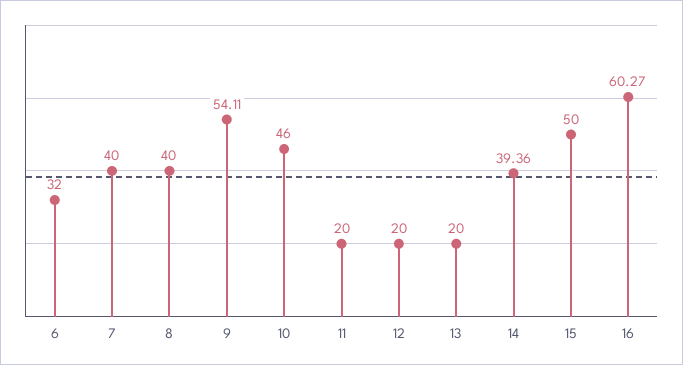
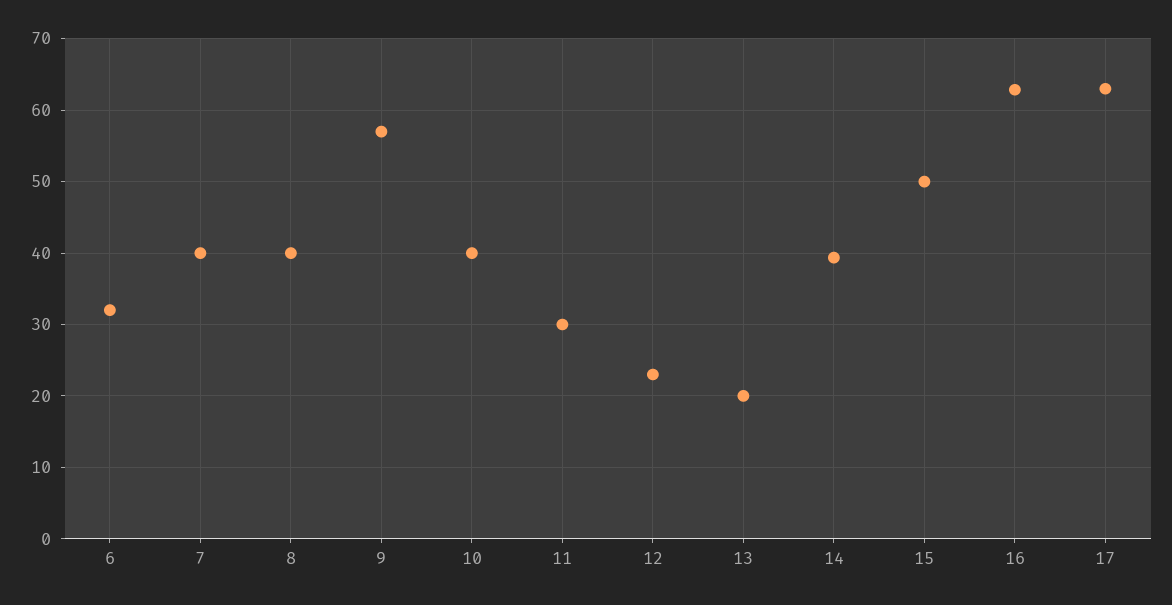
  {
    "6": 32,
    "7": 40,
    "8": 40,
-   "9": 54.11,
+   "9": 57,
-   "10": 46,
+   "10": 40,
-   "11": 20,
+   "11": 30,
-   "12": 20,
+   "12": 23,
    "13": 20,
    "14": 39.36,
    "15": 50,
-   "16": 60.27
+   "16": 63,
+   "17": 63
  }

